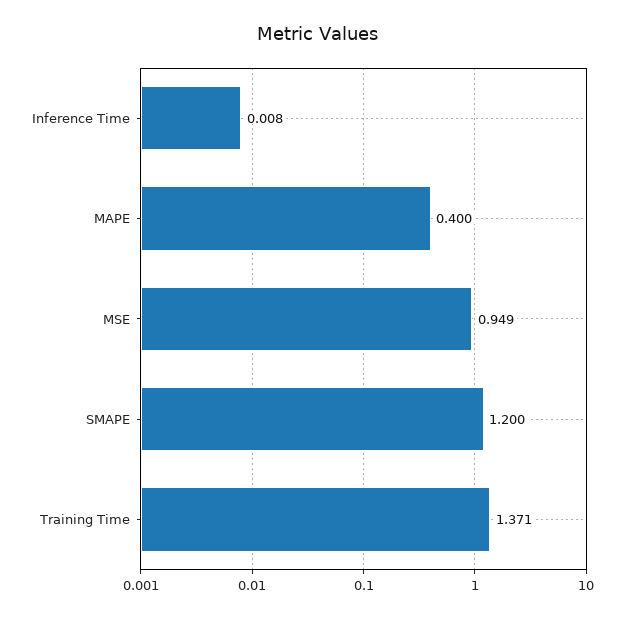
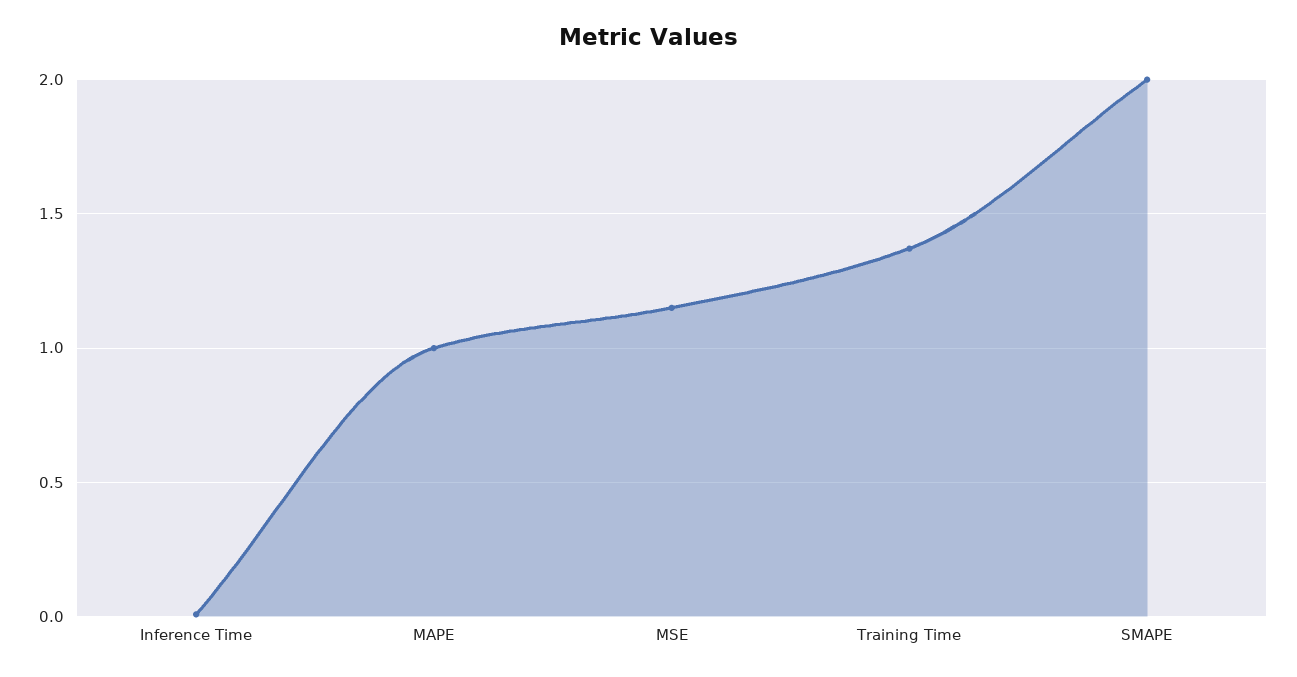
  {
    "Inference Time": 0.008,
-   "MAPE": 0.4,
+   "MAPE": 1,
-   "MSE": 0.949,
+   "MSE": 1.15,
-   "SMAPE": 1.2,
+   "SMAPE": 2,
    "Training Time": 1.371
  }

